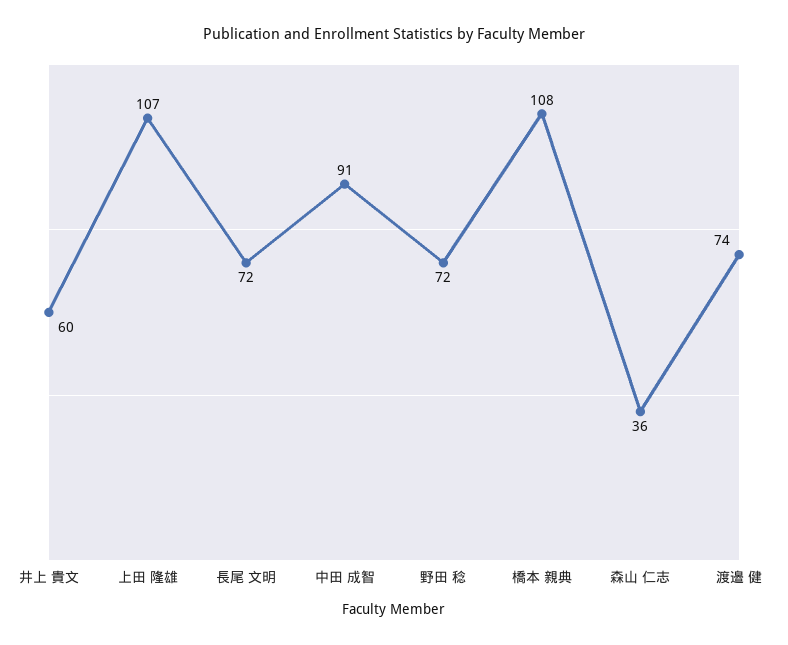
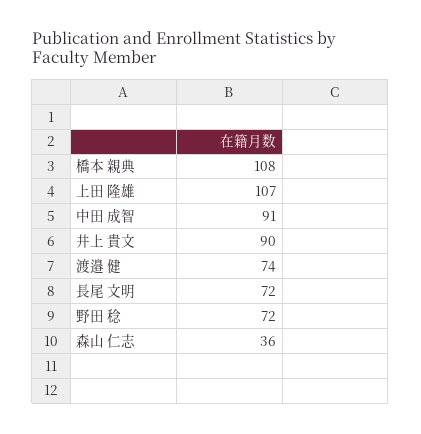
  {
-   "井上 貴文": 60,
+   "井上 貴文": 90,
    "上田 隆雄": 107,
    "長尾 文明": 72,
    "中田 成智": 91,
    "野田 稔": 72,
    "橋本 親典": 108,
    "森山 仁志": 36,
    "渡邉 健": 74
  }

